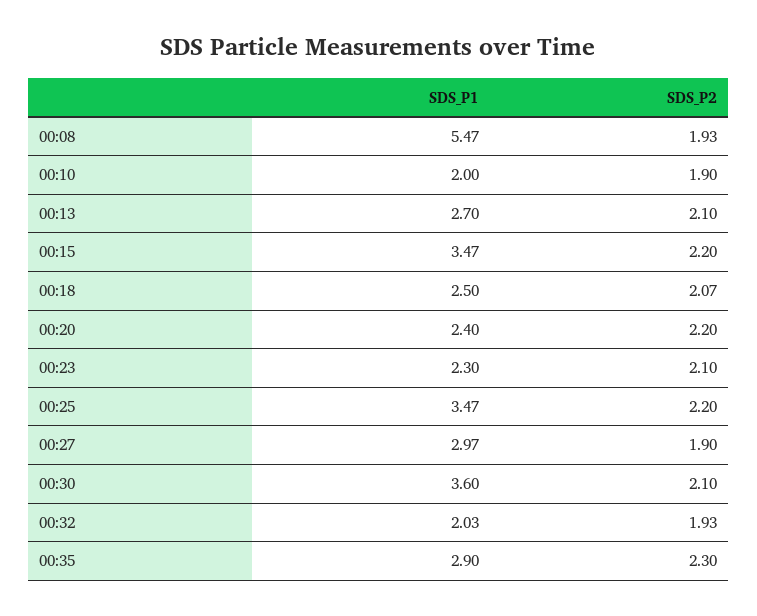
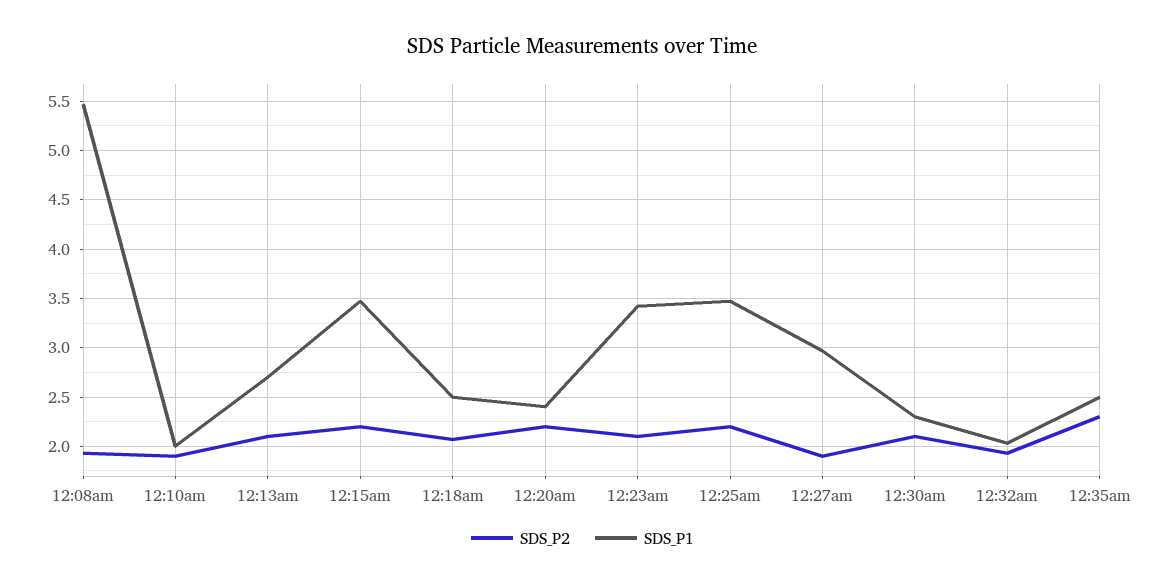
  {
    "SDS_P1": {
      "00:08": 5.47,
      "00:10": 2,
      "00:13": 2.7,
      "00:15": 3.47,
      "00:18": 2.5,
      "00:20": 2.4,
-     "00:23": 2.3,
+     "00:23": 3.4,
      "00:25": 3.47,
      "00:27": 2.97,
-     "00:30": 3.6,
+     "00:30": 2.3,
      "00:32": 2.03,
-     "00:35": 2.9
+     "00:35": 2.5
    },
    "SDS_P2": {
      "00:08": 1.93,
      "00:10": 1.9,
      "00:13": 2.1,
      "00:15": 2.2,
      "00:18": 2.07,
      "00:20": 2.2,
      "00:23": 2.1,
      "00:25": 2.2,
      "00:27": 1.9,
      "00:30": 2.1,
      "00:32": 1.93,
      "00:35": 2.3
    }
  }

